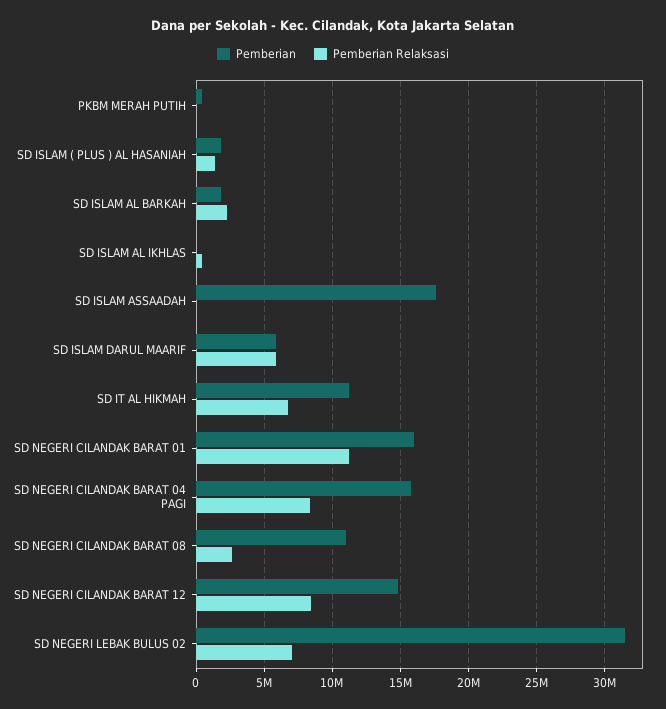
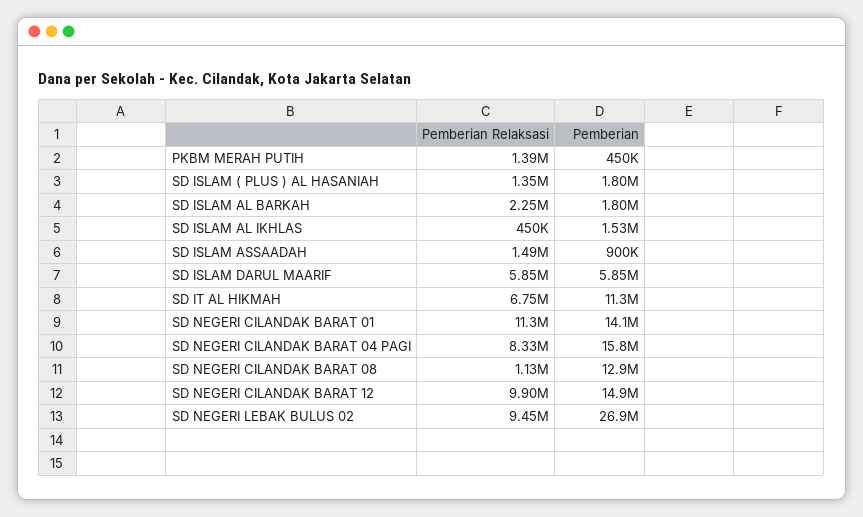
  {
    "Pemberian": {
      "PKBM MERAH PUTIH": 450000,
      "SD ISLAM ( PLUS ) AL HASANIAH": 1800000,
      "SD ISLAM AL BARKAH": 1800000,
-     "SD ISLAM AL IKHLAS": 0,
+     "SD ISLAM AL IKHLAS": 1530000,
-     "SD ISLAM ASSAADAH": 17500000,
+     "SD ISLAM ASSAADAH": 900000,
      "SD ISLAM DARUL MAARIF": 5850000,
      "SD IT AL HIKMAH": 11300000,
-     "SD NEGERI CILANDAK BARAT 01": 16000000,
+     "SD NEGERI CILANDAK BARAT 01": 14100000,
      "SD NEGERI CILANDAK BARAT 04 PAGI": 15800000,
-     "SD NEGERI CILANDAK BARAT 08": 11000000,
+     "SD NEGERI CILANDAK BARAT 08": 12900000,
      "SD NEGERI CILANDAK BARAT 12": 14900000,
-     "SD NEGERI LEBAK BULUS 02": 31500000
+     "SD NEGERI LEBAK BULUS 02": 26900000
    },
    "Pemberian Relaksasi": {
-     "PKBM MERAH PUTIH": 0,
+     "PKBM MERAH PUTIH": 1390000,
      "SD ISLAM ( PLUS ) AL HASANIAH": 1350000,
      "SD ISLAM AL BARKAH": 2250000,
      "SD ISLAM AL IKHLAS": 450000,
-     "SD ISLAM ASSAADAH": 0,
+     "SD ISLAM ASSAADAH": 1490000,
      "SD ISLAM DARUL MAARIF": 5850000,
      "SD IT AL HIKMAH": 6750000,
      "SD NEGERI CILANDAK BARAT 01": 11300000,
      "SD NEGERI CILANDAK BARAT 04 PAGI": 8330000,
-     "SD NEGERI CILANDAK BARAT 08": 2500000,
+     "SD NEGERI CILANDAK BARAT 08": 1130000,
-     "SD NEGERI CILANDAK BARAT 12": 8500000,
+     "SD NEGERI CILANDAK BARAT 12": 9900000,
-     "SD NEGERI LEBAK BULUS 02": 7000000
+     "SD NEGERI LEBAK BULUS 02": 9450000
    }
  }

